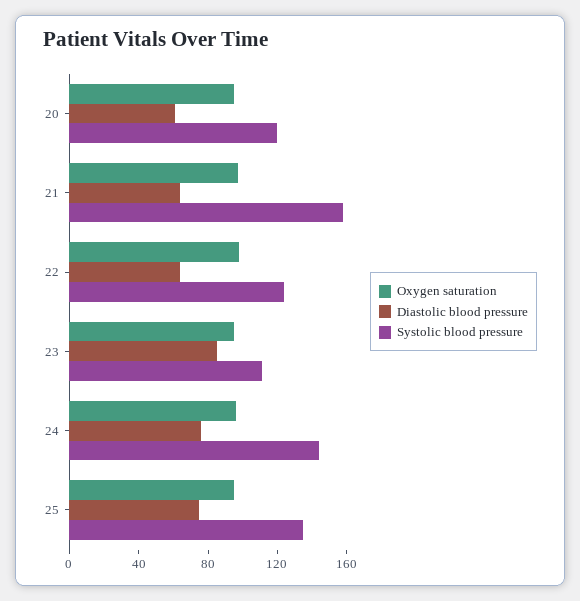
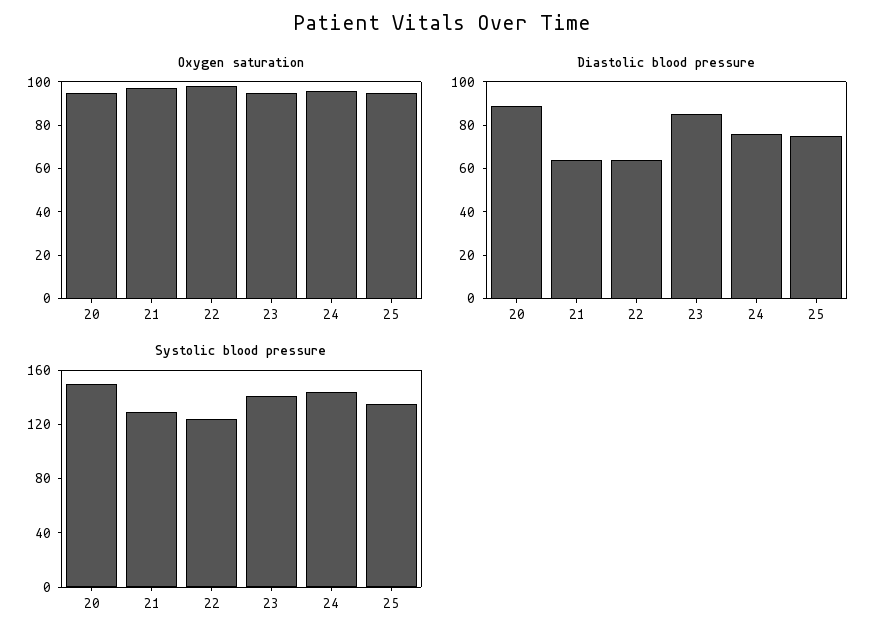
  {
    "Oxygen saturation": {
      "20": 95,
      "21": 95,
      "22": 100,
      "23": 95,
      "24": 95,
      "25": 95
    },
    "Diastolic blood pressure": {
-     "20": 60,
+     "20": 90,
      "21": 65,
      "22": 65,
      "23": 85,
      "24": 75,
      "25": 75
    },
    "Systolic blood pressure": {
-     "20": 120,
+     "20": 150,
-     "21": 160,
+     "21": 130,
      "22": 120,
-     "23": 110,
+     "23": 140,
      "24": 140,
      "25": 140
    }
  }

